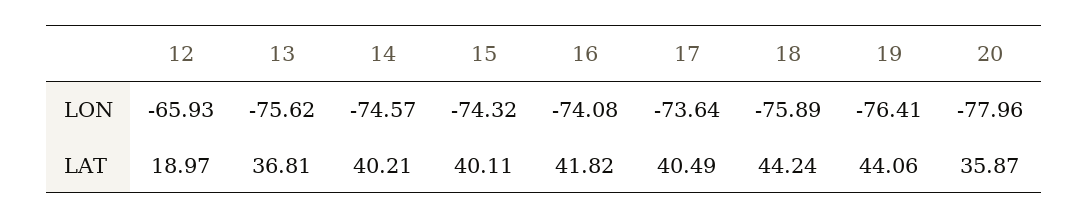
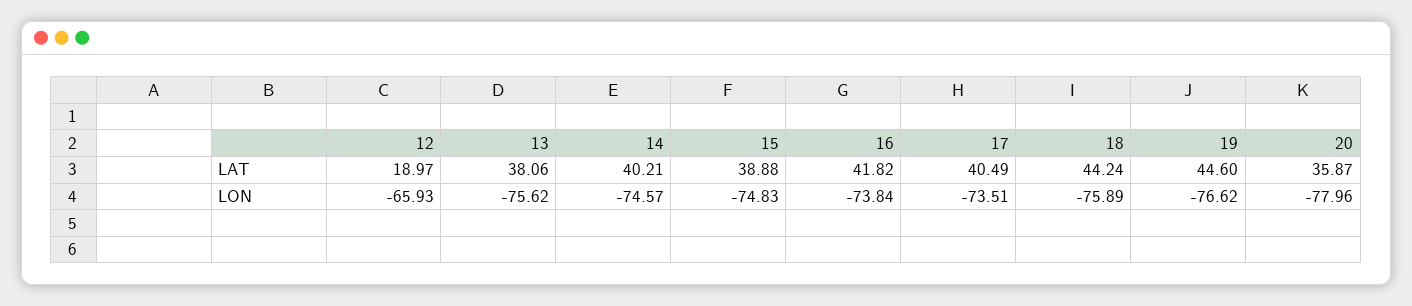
  {
    "12": {
      "LON": -65.93,
      "LAT": 18.97
    },
    "13": {
      "LON": -75.62,
-     "LAT": 36.81
+     "LAT": 38.06
    },
    "14": {
      "LON": -74.57,
      "LAT": 40.21
    },
    "15": {
-     "LON": -74.32,
+     "LON": -74.83,
-     "LAT": 40.11
+     "LAT": 38.88
    },
    "16": {
-     "LON": -74.08,
+     "LON": -73.84,
      "LAT": 41.82
    },
    "17": {
-     "LON": -73.64,
+     "LON": -73.51,
      "LAT": 40.49
    },
    "18": {
      "LON": -75.89,
      "LAT": 44.24
    },
    "19": {
-     "LON": -76.41,
+     "LON": -76.62,
-     "LAT": 44.06
+     "LAT": 44.6
    },
    "20": {
      "LON": -77.96,
      "LAT": 35.87
    }
  }

